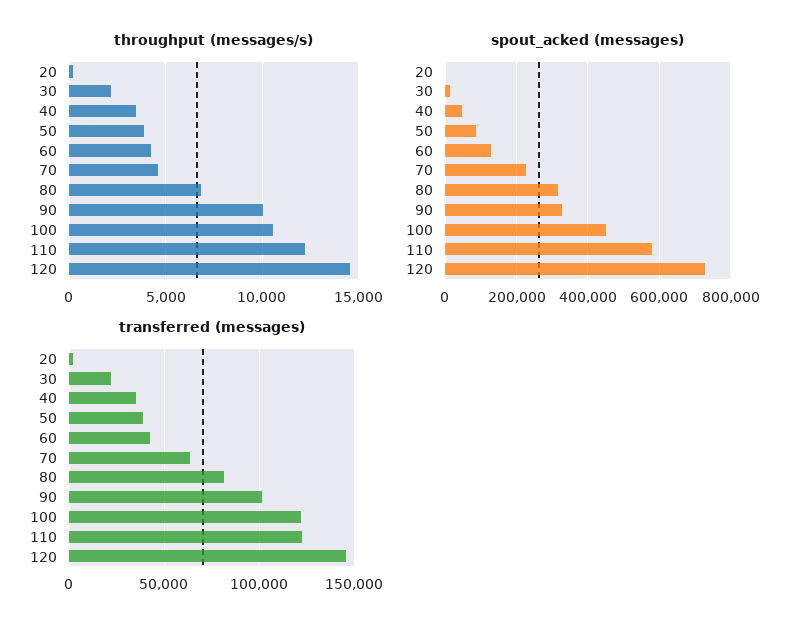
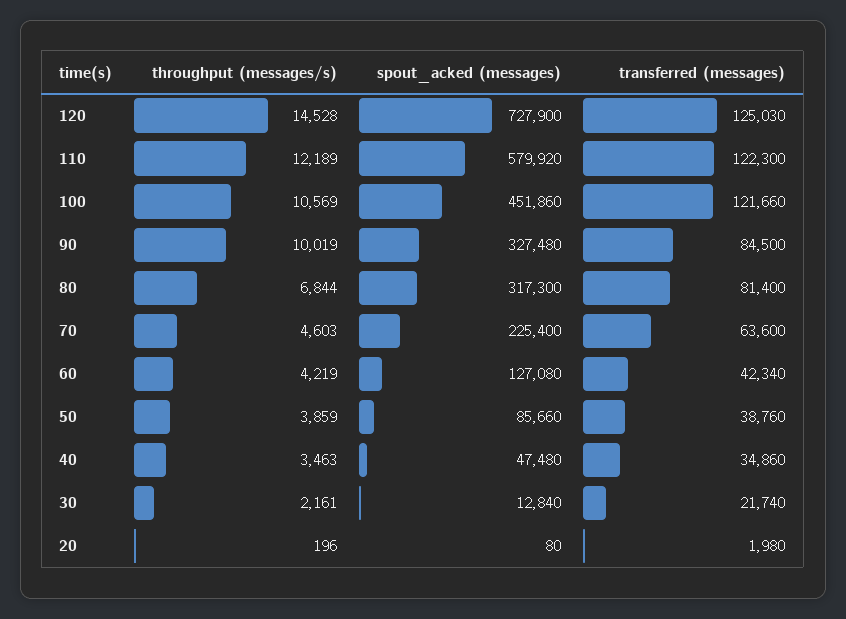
  {
    "throughput (messages/s)": {
      "20": 196,
      "30": 2161,
      "40": 3463,
      "50": 3859,
      "60": 4219,
      "70": 4603,
      "80": 6844,
      "90": 10019,
      "100": 10569,
      "110": 12189,
      "120": 14528
    },
    "spout_acked (messages)": {
      "20": 80,
      "30": 12840,
      "40": 47480,
      "50": 85660,
      "60": 127080,
      "70": 225400,
      "80": 317300,
      "90": 327480,
      "100": 451860,
      "110": 579920,
      "120": 727900
    },
    "transferred (messages)": {
      "20": 1980,
      "30": 21740,
      "40": 34860,
      "50": 38760,
      "60": 42340,
      "70": 63600,
      "80": 81400,
-     "90": 100000,
+     "90": 84500,
      "100": 121660,
      "110": 122300,
-     "120": 145000
+     "120": 125030
    }
  }

